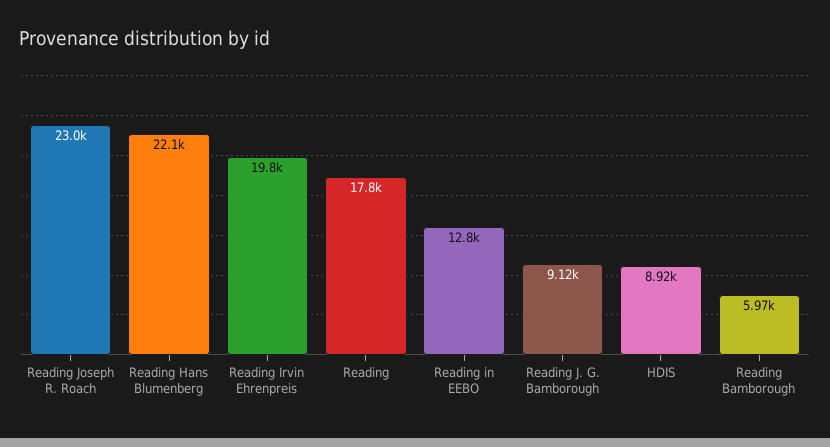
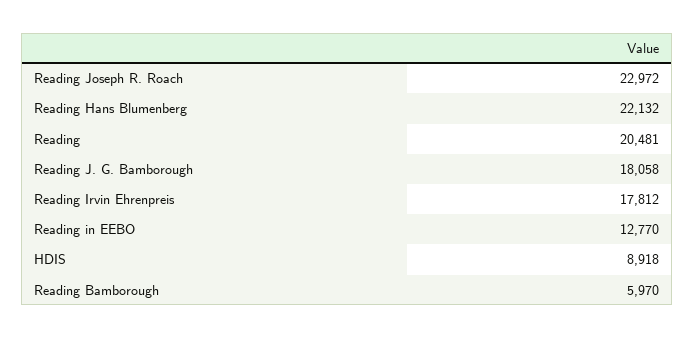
  {
    "Reading Joseph R. Roach": 22972,
    "Reading Hans Blumenberg": 22132,
-   "Reading Irvin Ehrenpreis": 19800,
+   "Reading Irvin Ehrenpreis": 17812,
-   "Reading": 17800,
+   "Reading": 20481,
    "Reading in EEBO": 12770,
-   "Reading J. G. Bamborough": 9120,
+   "Reading J. G. Bamborough": 18058,
    "HDIS": 8918,
    "Reading Bamborough": 5970
  }

